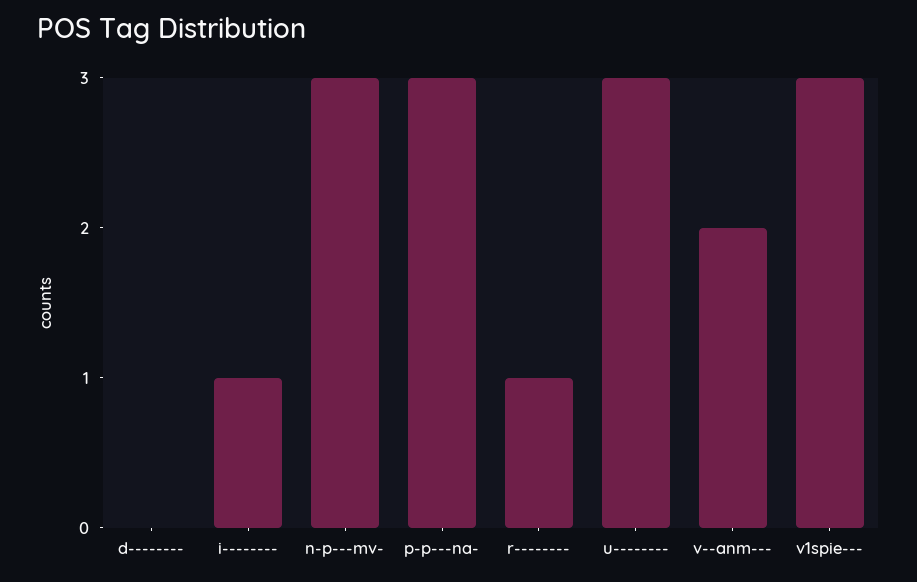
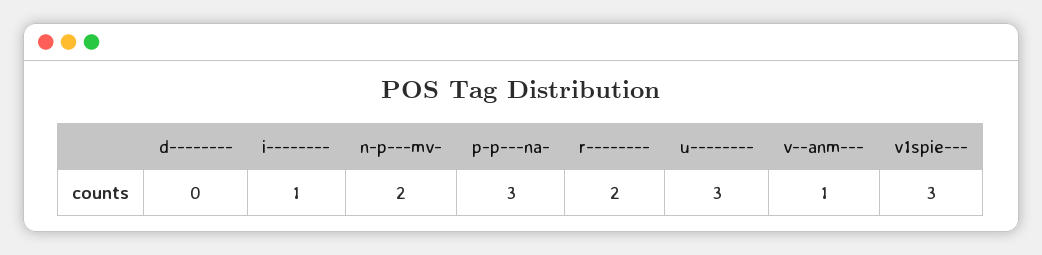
  {
    "d--------": 0,
    "i--------": 1,
-   "n-p---mv-": 3,
+   "n-p---mv-": 2,
    "p-p---na-": 3,
-   "r--------": 1,
+   "r--------": 2,
    "u--------": 3,
-   "v--anm---": 2,
+   "v--anm---": 1,
    "v1spie---": 3
  }

